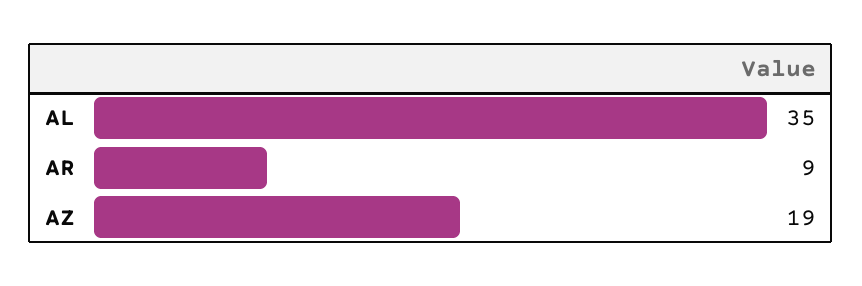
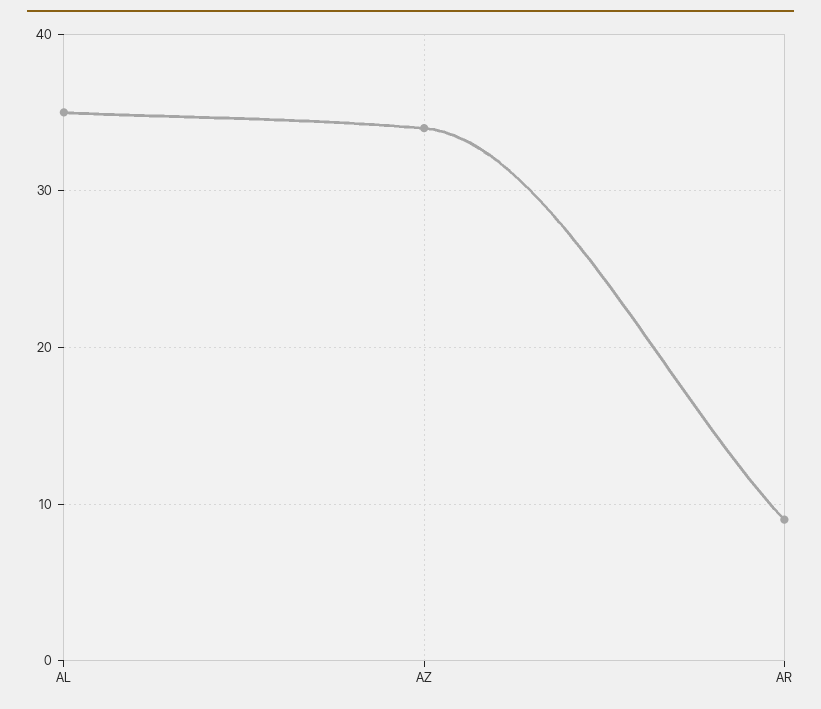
  {
    "AL": 35,
    "AR": 9,
-   "AZ": 19
+   "AZ": 34
  }

